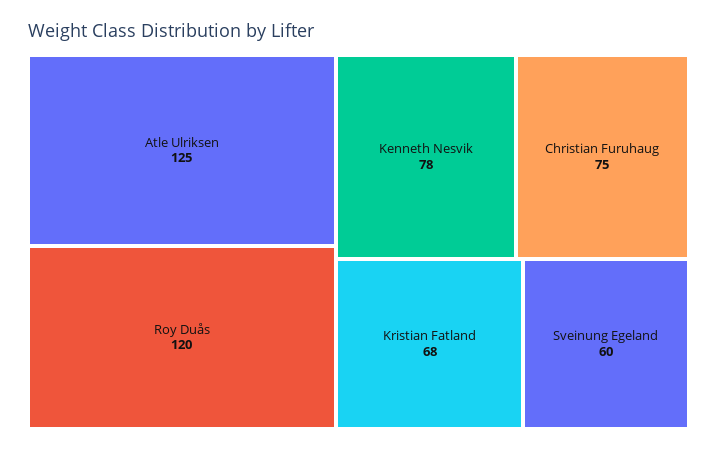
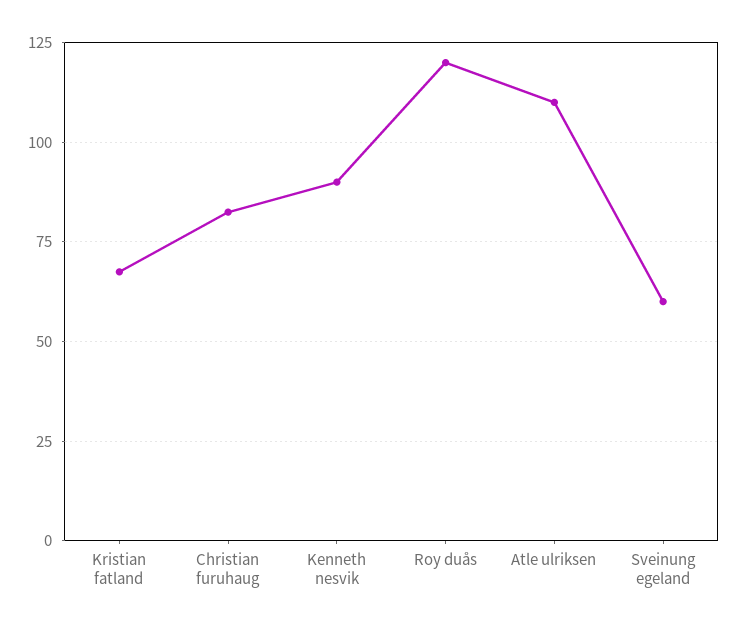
  {
-   "Atle Ulriksen": 125,
+   "Atle Ulriksen": 110,
    "Roy Duås": 120,
-   "Kenneth Nesvik": 78,
+   "Kenneth Nesvik": 90,
-   "Christian Furuhaug": 75,
+   "Christian Furuhaug": 82.5,
    "Kristian Fatland": 68,
    "Sveinung Egeland": 60
  }

